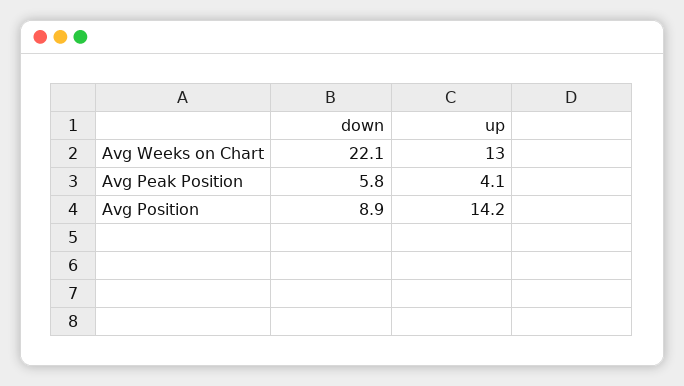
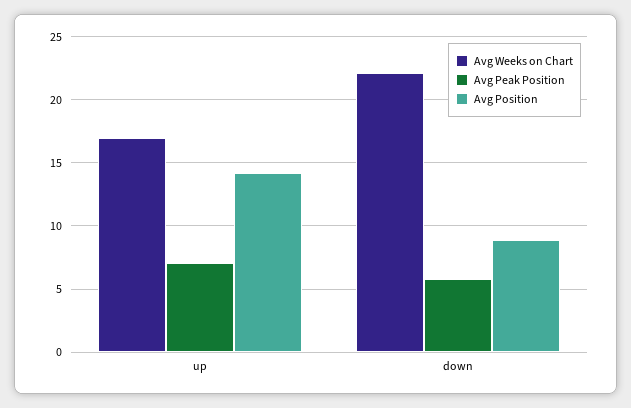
  {
    "Avg Weeks on Chart": {
      "down": 22.1,
-     "up": 13
+     "up": 17
    },
    "Avg Peak Position": {
      "down": 5.8,
-     "up": 4.1
+     "up": 7
    },
    "Avg Position": {
      "down": 8.9,
      "up": 14.2
    }
  }

